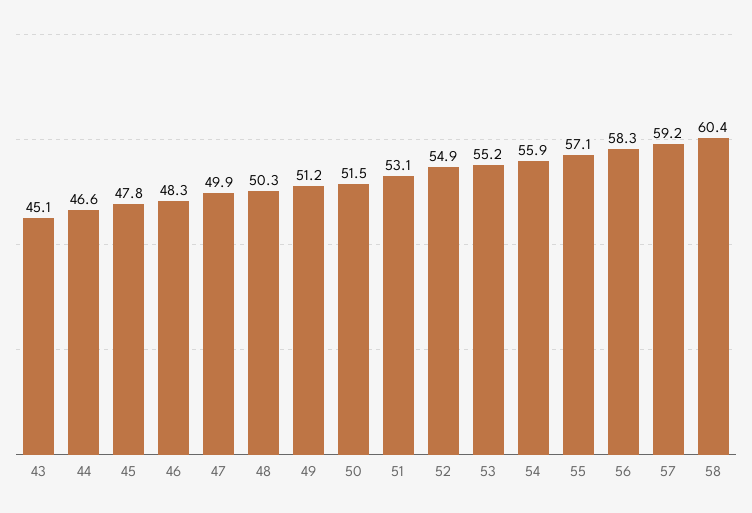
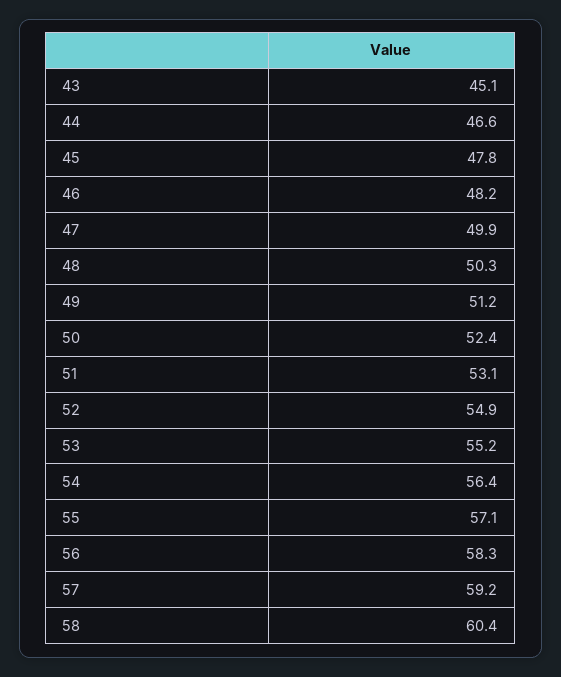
  {
    "43": 45.1,
    "44": 46.6,
    "45": 47.8,
-   "46": 48.3,
+   "46": 48.2,
    "47": 49.9,
    "48": 50.3,
    "49": 51.2,
-   "50": 51.5,
+   "50": 52.4,
    "51": 53.1,
    "52": 54.9,
    "53": 55.2,
-   "54": 55.9,
+   "54": 56.4,
    "55": 57.1,
    "56": 58.3,
    "57": 59.2,
    "58": 60.4
  }

